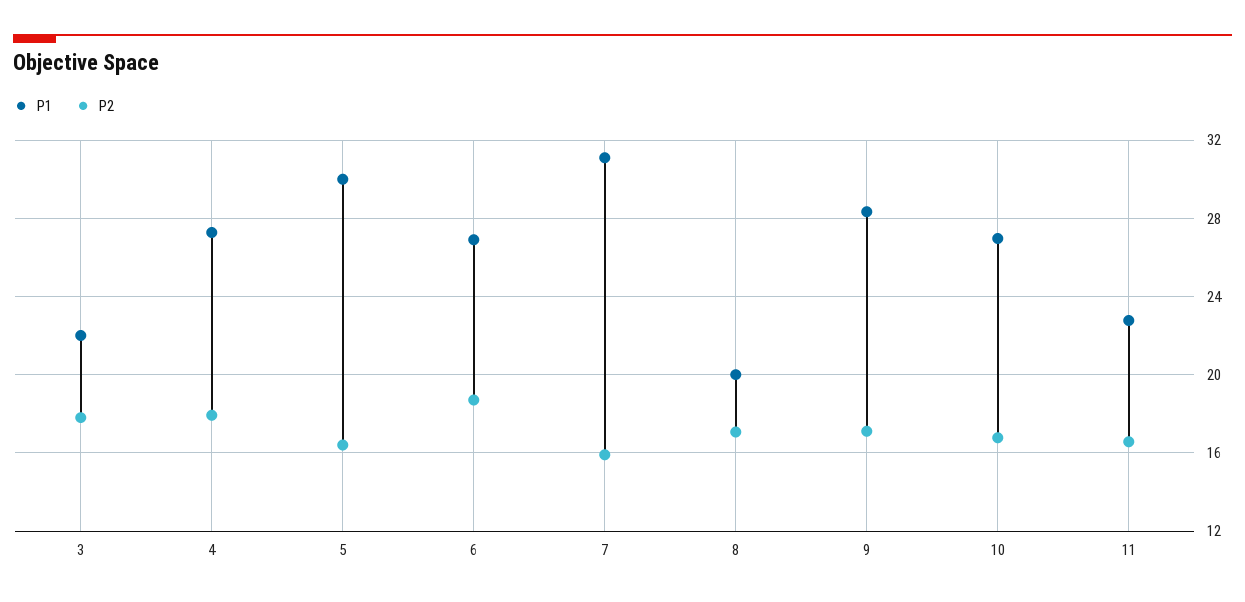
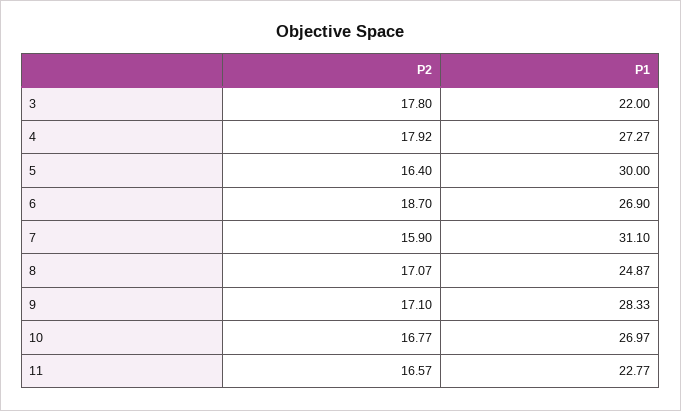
  {
    "P1": {
      "3": 22,
      "4": 27.27,
      "5": 30,
      "6": 26.9,
      "7": 31.1,
-     "8": 20,
+     "8": 24.87,
      "9": 28.33,
      "10": 26.97,
      "11": 22.77
    },
    "P2": {
      "3": 17.8,
      "4": 17.92,
      "5": 16.4,
      "6": 18.7,
      "7": 15.9,
      "8": 17.07,
      "9": 17.1,
      "10": 16.77,
      "11": 16.57
    }
  }

